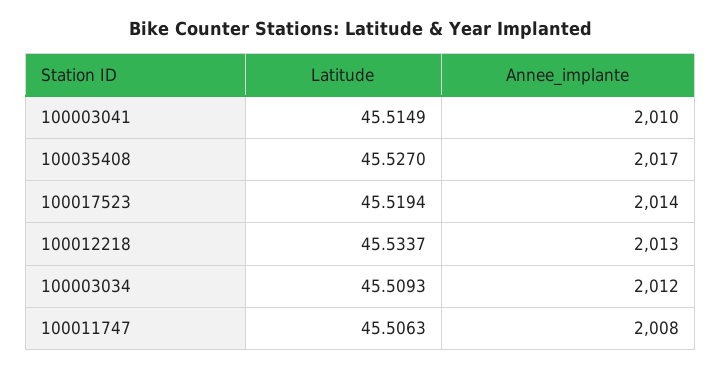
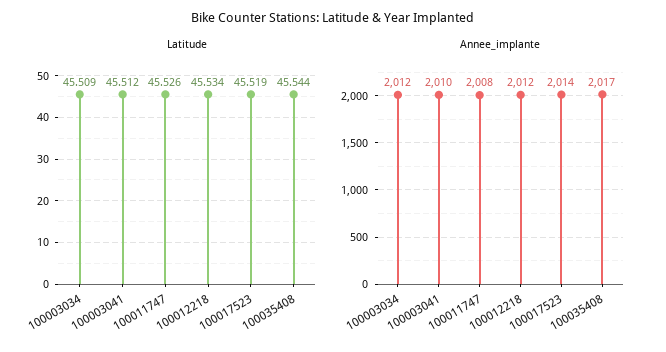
  {
    "Latitude": {
-     "100003041": 45.5149,
+     "100003041": 45.512,
-     "100035408": 45.527,
+     "100035408": 45.544,
      "100017523": 45.5194,
      "100012218": 45.5337,
      "100003034": 45.5093,
-     "100011747": 45.5063
+     "100011747": 45.526
    },
    "Annee_implante": {
      "100003041": 2010,
      "100035408": 2017,
      "100017523": 2014,
-     "100012218": 2013,
+     "100012218": 2012,
      "100003034": 2012,
      "100011747": 2008
    }
  }

